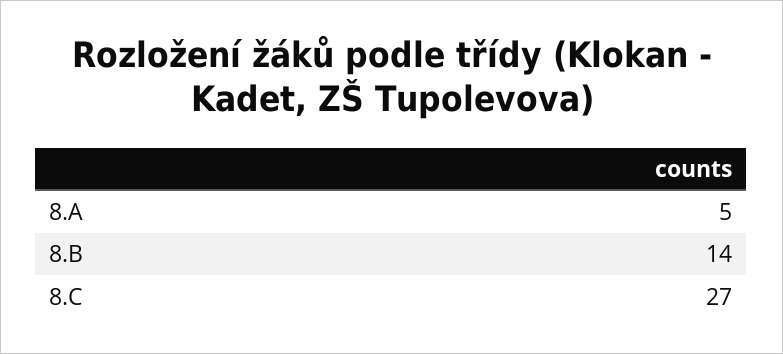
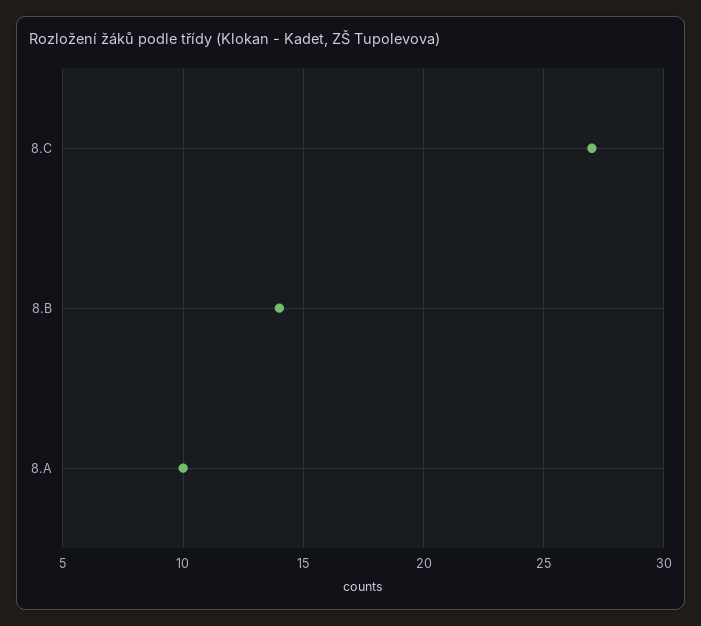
  {
-   "8.A": 5,
+   "8.A": 10,
    "8.B": 14,
    "8.C": 27
  }

